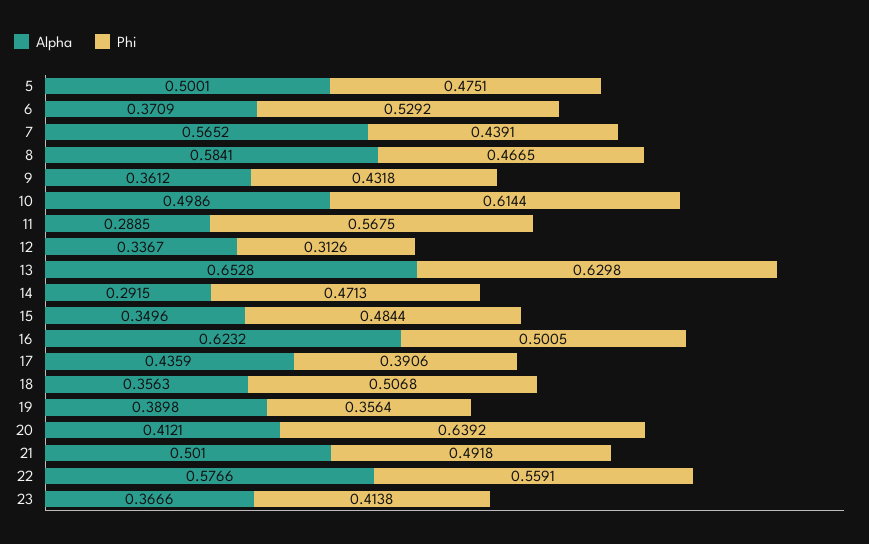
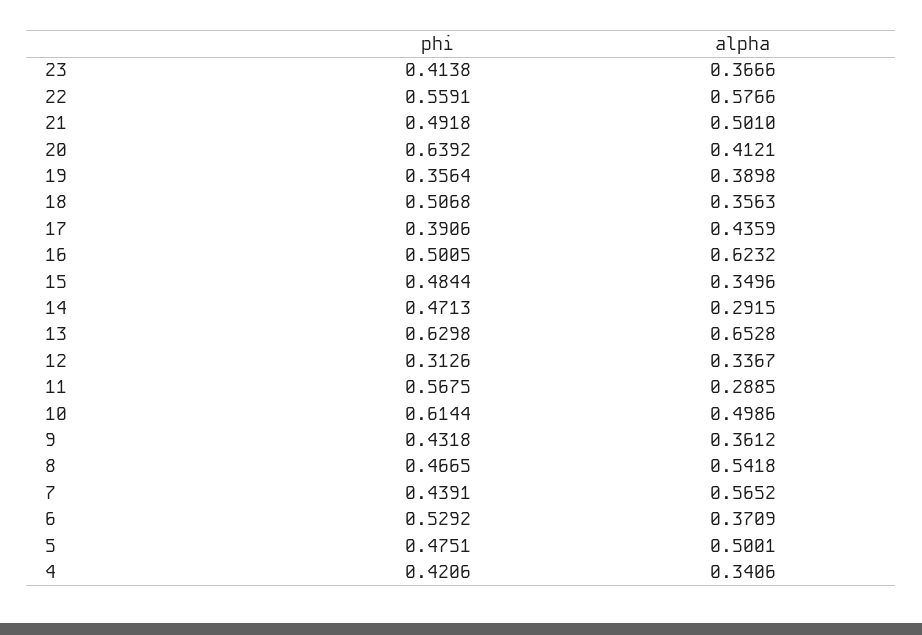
  {
    "Alpha": {
      "5": 0.5001,
      "6": 0.3709,
      "7": 0.5652,
-     "8": 0.5841,
+     "8": 0.5418,
      "9": 0.3612,
      "10": 0.4986,
      "11": 0.2885,
      "12": 0.3367,
      "13": 0.6528,
      "14": 0.2915,
      "15": 0.3496,
      "16": 0.6232,
      "17": 0.4359,
      "18": 0.3563,
      "19": 0.3898,
      "20": 0.4121,
      "21": 0.501,
      "22": 0.5766,
-     "23": 0.3666
+     "23": 0.3666,
+     "4": 0.3406
    },
    "Phi": {
      "5": 0.4751,
      "6": 0.5292,
      "7": 0.4391,
      "8": 0.4665,
      "9": 0.4318,
      "10": 0.6144,
      "11": 0.5675,
      "12": 0.3126,
      "13": 0.6298,
      "14": 0.4713,
      "15": 0.4844,
      "16": 0.5005,
      "17": 0.3906,
      "18": 0.5068,
      "19": 0.3564,
      "20": 0.6392,
      "21": 0.4918,
      "22": 0.5591,
-     "23": 0.4138
+     "23": 0.4138,
+     "4": 0.4206
    }
  }

